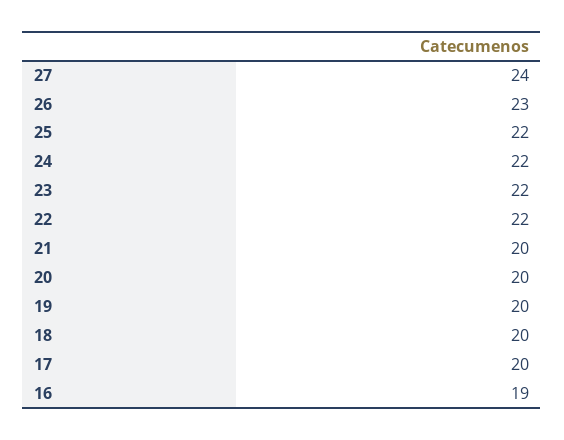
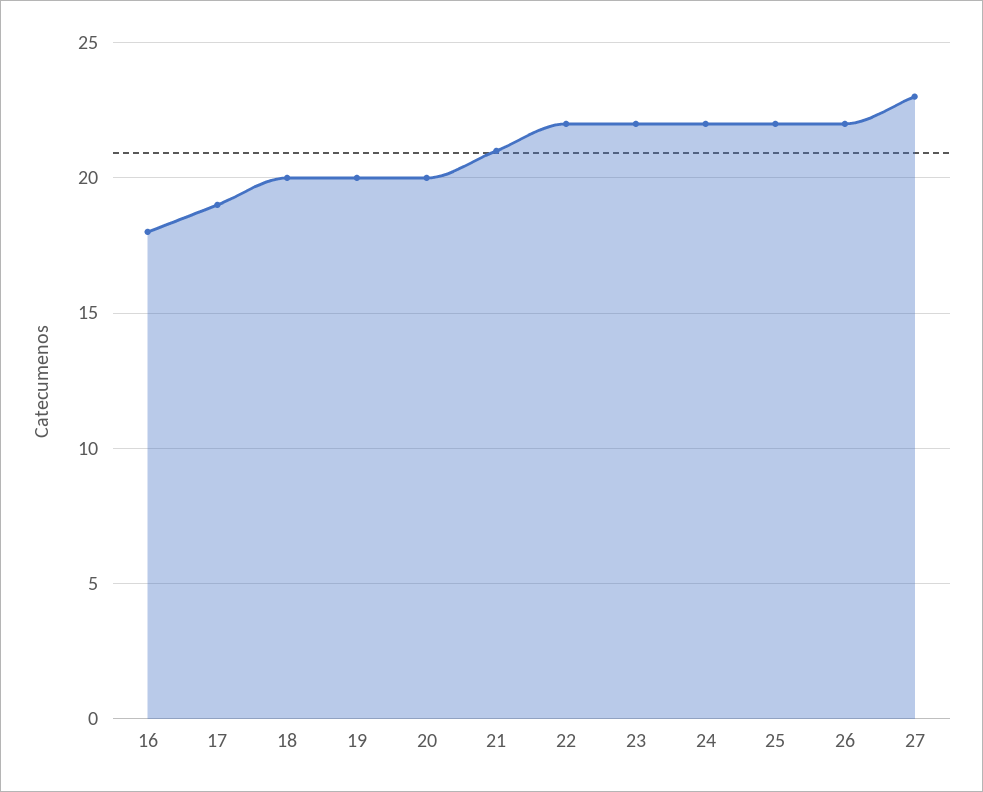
  {
-   "27": 24,
+   "27": 23,
-   "26": 23,
+   "26": 22,
    "25": 22,
    "24": 22,
    "23": 22,
    "22": 22,
-   "21": 20,
+   "21": 21,
    "20": 20,
    "19": 20,
    "18": 20,
-   "17": 20,
+   "17": 19,
-   "16": 19
+   "16": 18
  }

